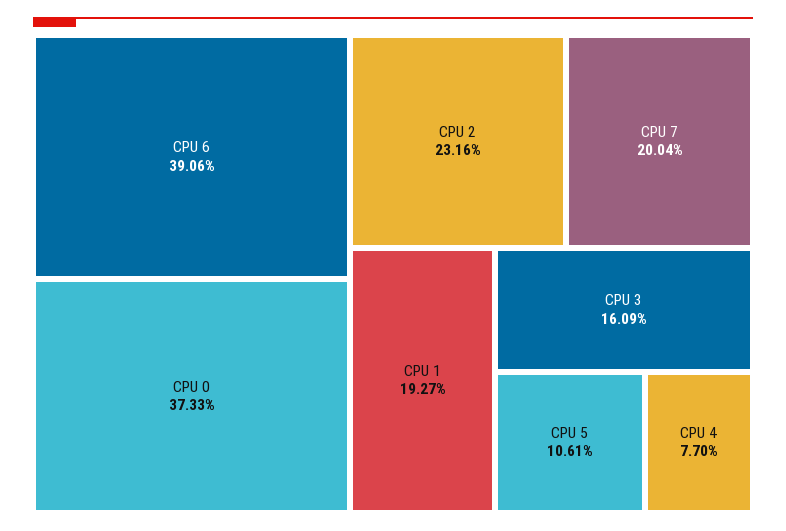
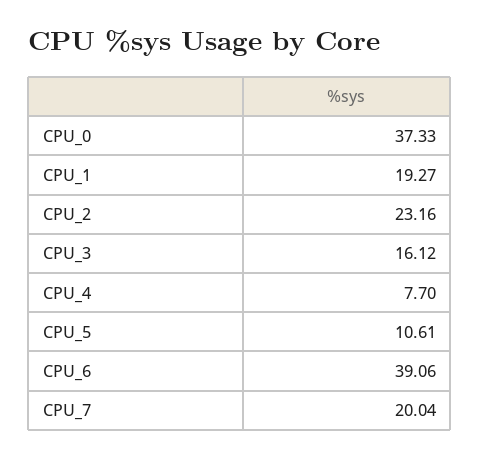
  {
    "CPU 6": 39.06,
    "CPU 0": 37.33,
    "CPU 2": 23.16,
    "CPU 7": 20.04,
    "CPU 1": 19.27,
-   "CPU 3": 16.09,
+   "CPU 3": 16.12,
    "CPU 5": 10.61,
    "CPU 4": 7.7
  }

